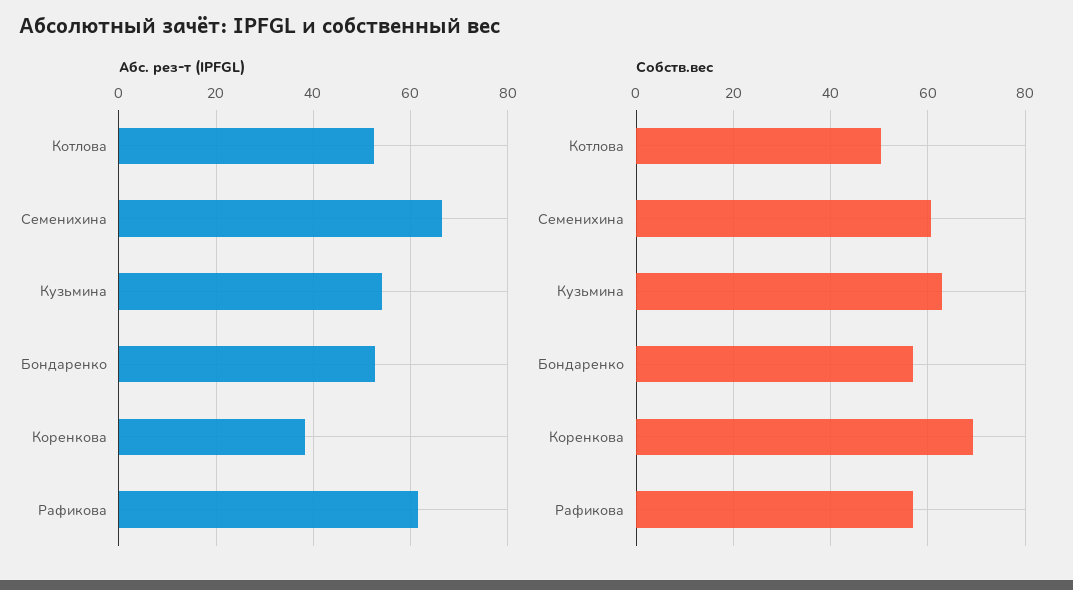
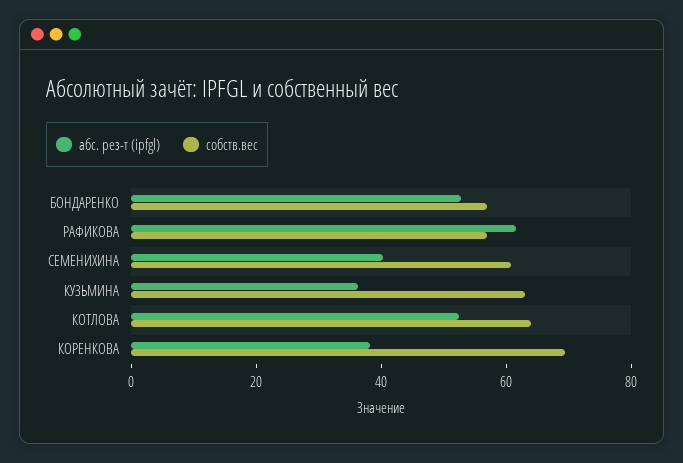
  {
    "Абс. рез-т (IPFGL)": {
      "Котлова": 52,
-     "Семенихина": 66,
+     "Семенихина": 40,
-     "Кузьмина": 54,
+     "Кузьмина": 35,
      "Бондаренко": 52,
      "Коренкова": 38,
      "Рафикова": 62
    },
    "Собств.вес": {
-     "Котлова": 50,
+     "Котлова": 65,
      "Семенихина": 60,
      "Кузьмина": 64,
      "Бондаренко": 58,
      "Коренкова": 70,
      "Рафикова": 58
    }
  }

